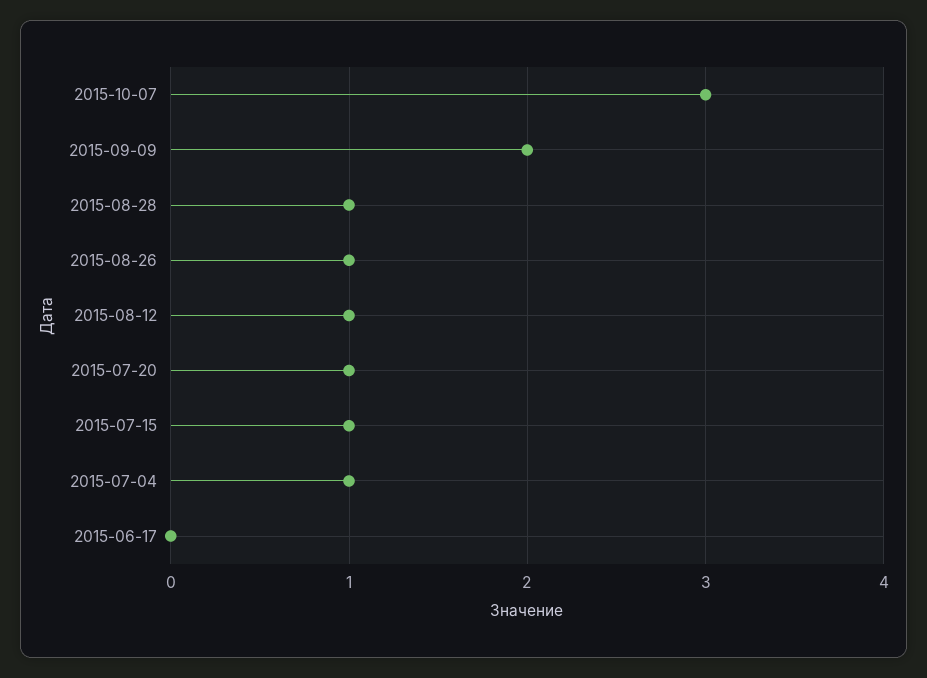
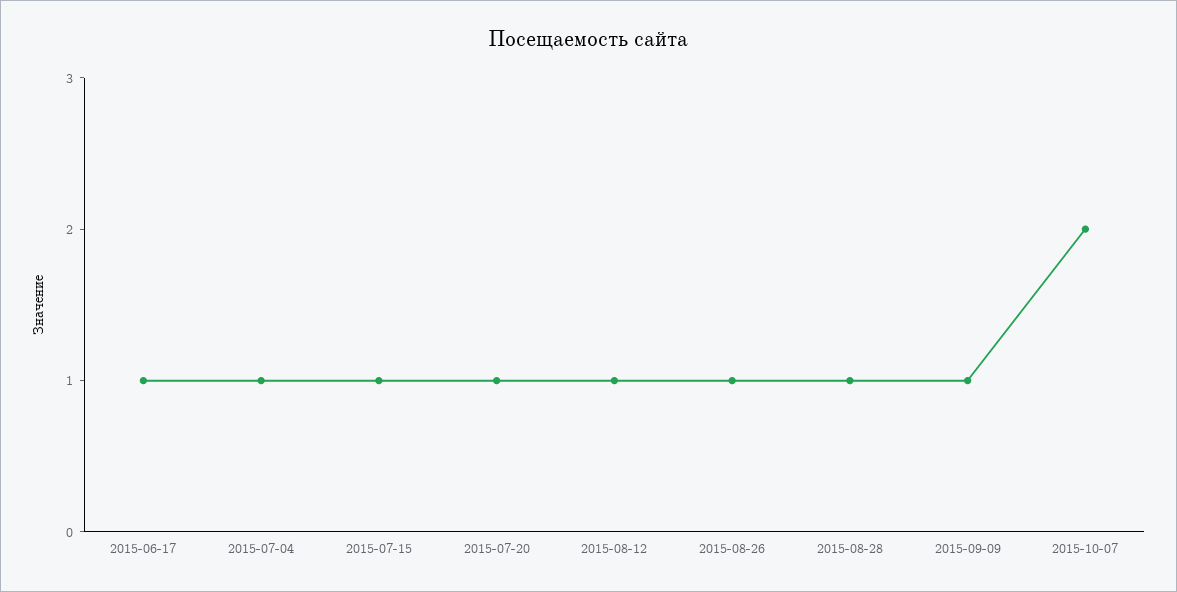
  {
-   "2015-10-07": 3,
+   "2015-10-07": 2,
-   "2015-09-09": 2,
+   "2015-09-09": 1,
    "2015-08-28": 1,
    "2015-08-26": 1,
    "2015-08-12": 1,
    "2015-07-20": 1,
    "2015-07-15": 1,
    "2015-07-04": 1,
-   "2015-06-17": 0
+   "2015-06-17": 1
  }

